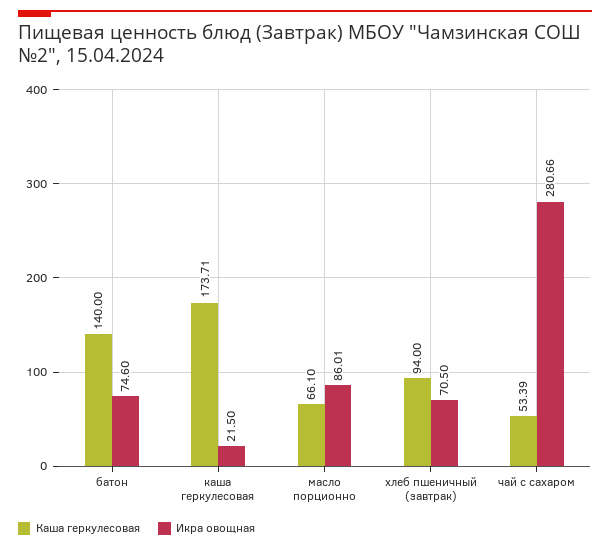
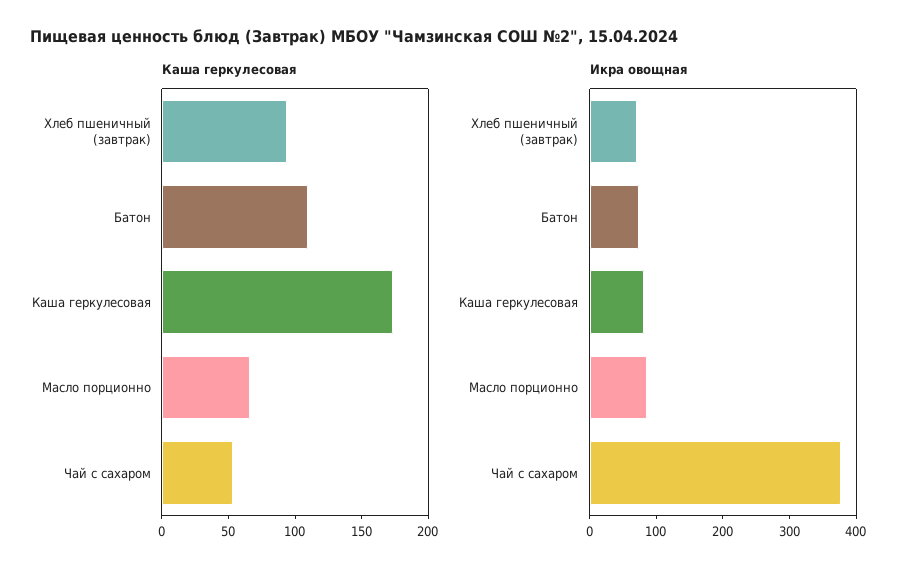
  {
    "Каша геркулесовая": {
-     "батон": 140,
+     "батон": 110,
      "каша геркулесовая": 173.71,
      "масло порционно": 66.1,
      "хлеб пшеничный (завтрак)": 94,
      "чай с сахаром": 53.39
    },
    "Икра овощная": {
      "батон": 74.6,
-     "каша геркулесовая": 21.5,
+     "каша геркулесовая": 80,
      "масло порционно": 86.01,
      "хлеб пшеничный (завтрак)": 70.5,
-     "чай с сахаром": 280.66
+     "чай с сахаром": 380
    }
  }

